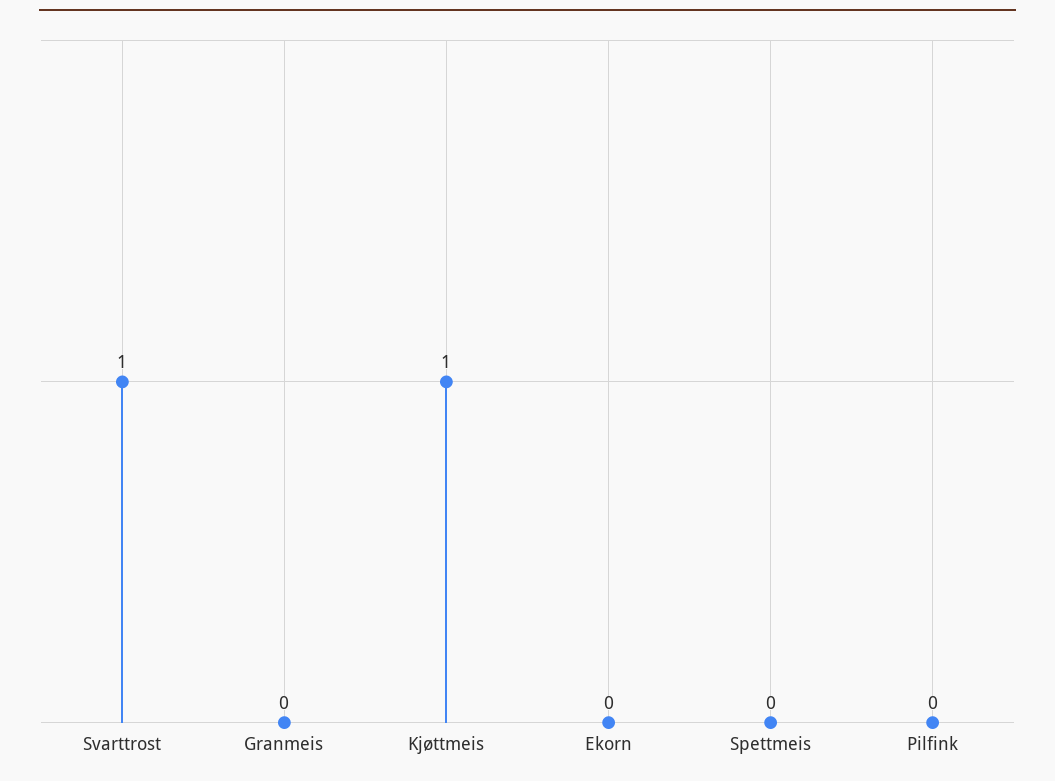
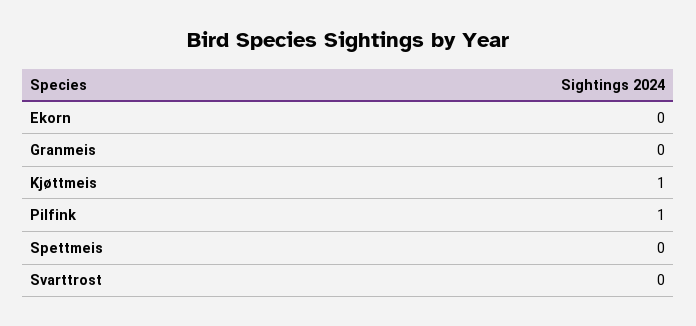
  {
-   "Svarttrost": 1,
+   "Svarttrost": 0,
    "Granmeis": 0,
    "Kjøttmeis": 1,
    "Ekorn": 0,
    "Spettmeis": 0,
-   "Pilfink": 0
+   "Pilfink": 1
  }

